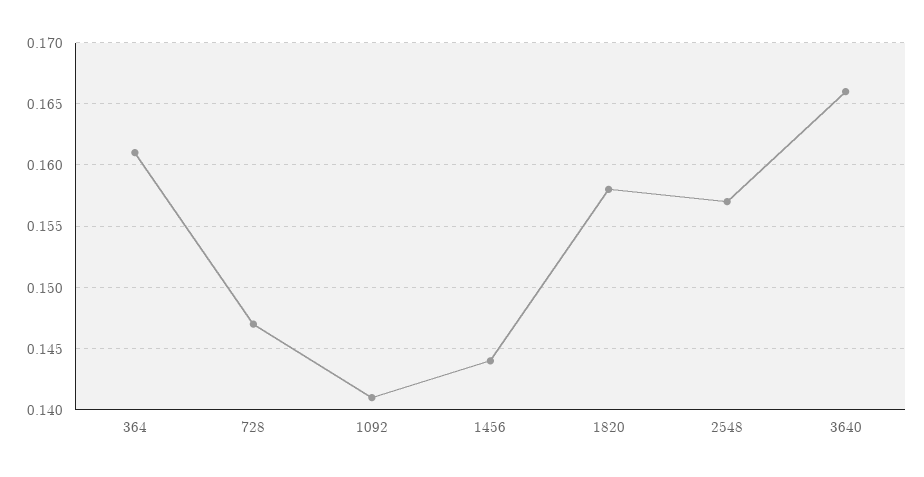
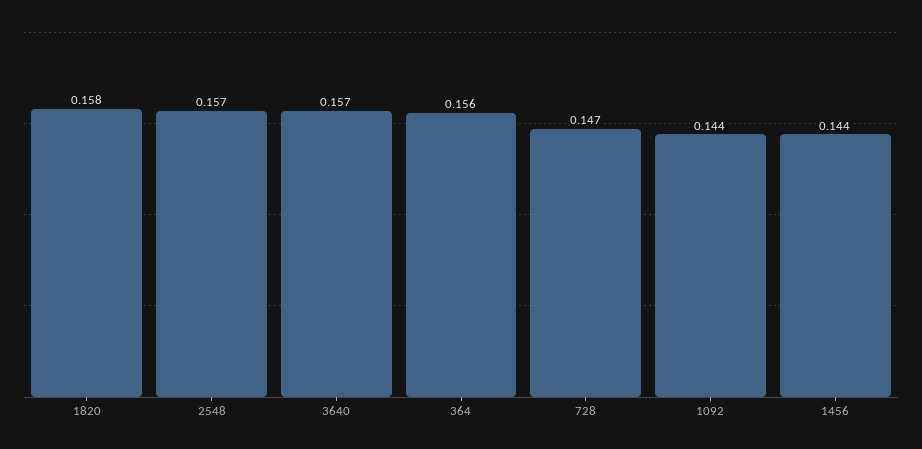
  {
-   "364": 0.161,
+   "364": 0.156,
    "728": 0.147,
-   "1092": 0.141,
+   "1092": 0.144,
    "1456": 0.144,
    "1820": 0.158,
    "2548": 0.157,
-   "3640": 0.166
+   "3640": 0.157
  }

